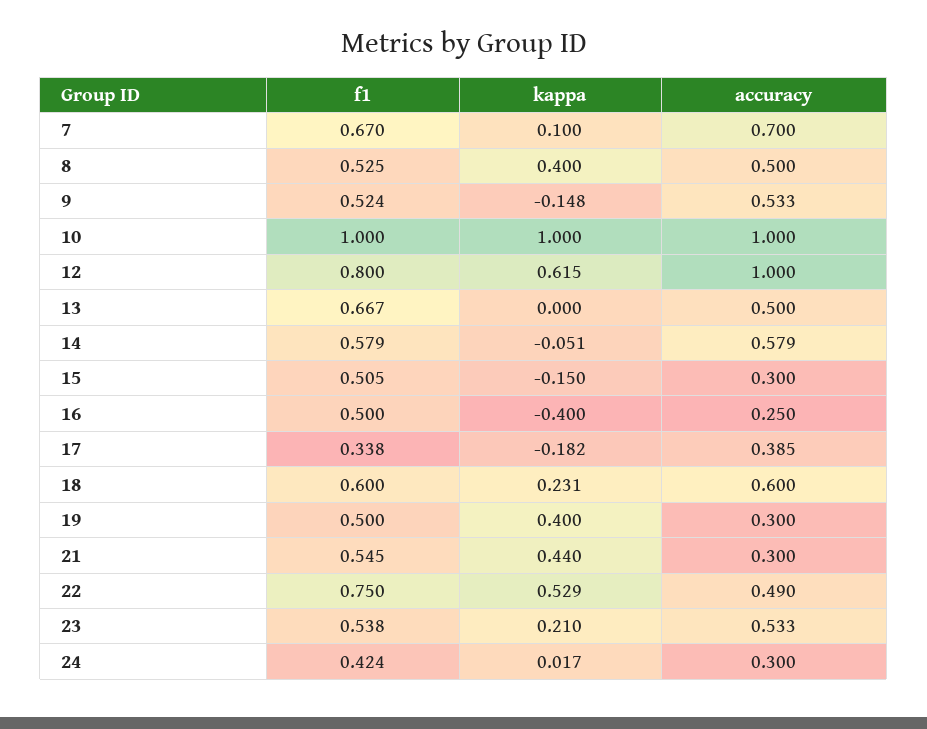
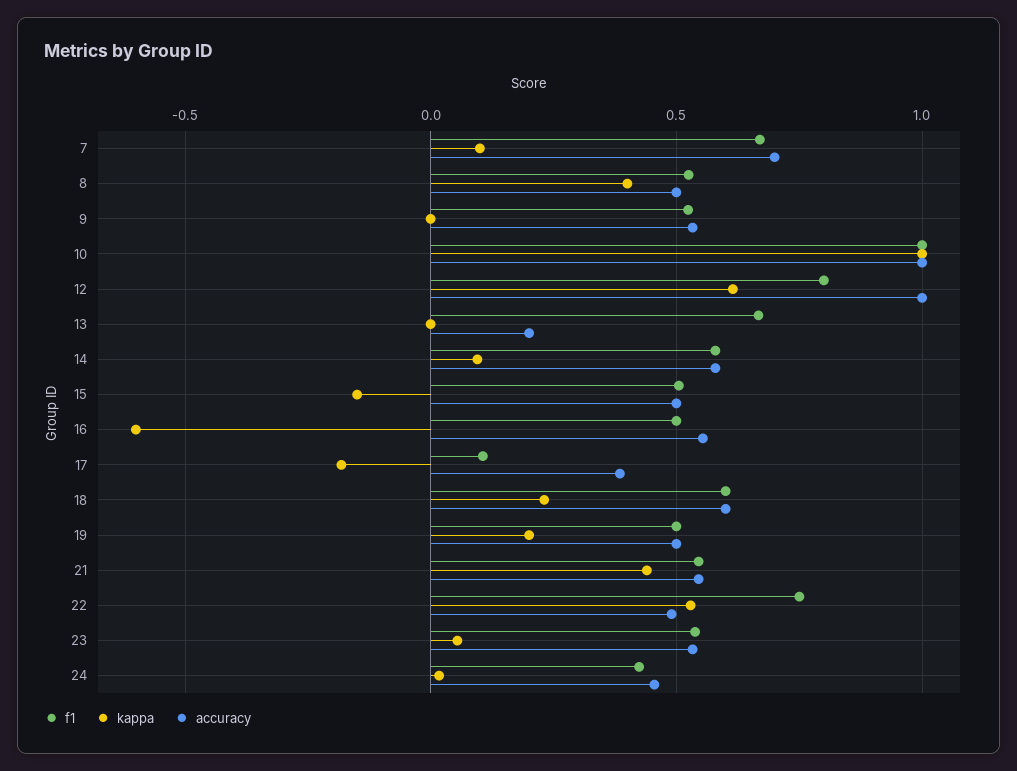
  {
    "f1": {
      "7": 0.67,
      "8": 0.525,
      "9": 0.524,
      "10": 1,
      "12": 0.8,
      "13": 0.667,
      "14": 0.579,
      "15": 0.505,
      "16": 0.5,
-     "17": 0.338,
+     "17": 0.1,
      "18": 0.6,
      "19": 0.5,
      "21": 0.545,
      "22": 0.75,
      "23": 0.538,
      "24": 0.424
    },
    "kappa": {
      "7": 0.1,
      "8": 0.4,
-     "9": -0.148,
+     "9": 0,
      "10": 1,
      "12": 0.615,
      "13": 0,
-     "14": -0.051,
+     "14": 0.1,
      "15": -0.15,
-     "16": -0.4,
+     "16": -0.6,
      "17": -0.182,
      "18": 0.231,
-     "19": 0.4,
+     "19": 0.2,
      "21": 0.44,
      "22": 0.529,
-     "23": 0.21,
+     "23": 0.05,
      "24": 0.017
    },
    "accuracy": {
      "7": 0.7,
      "8": 0.5,
      "9": 0.533,
      "10": 1,
      "12": 1,
-     "13": 0.5,
+     "13": 0.2,
      "14": 0.579,
-     "15": 0.3,
+     "15": 0.5,
-     "16": 0.25,
+     "16": 0.55,
      "17": 0.385,
      "18": 0.6,
-     "19": 0.3,
+     "19": 0.5,
-     "21": 0.3,
+     "21": 0.55,
      "22": 0.49,
      "23": 0.533,
-     "24": 0.3
+     "24": 0.45
    }
  }

